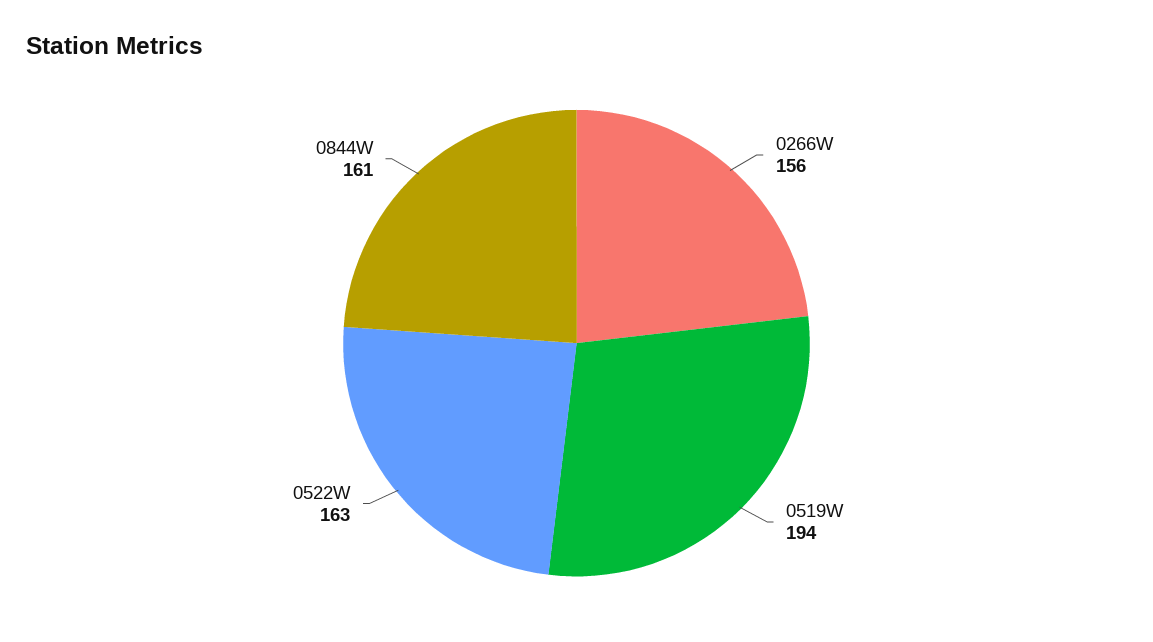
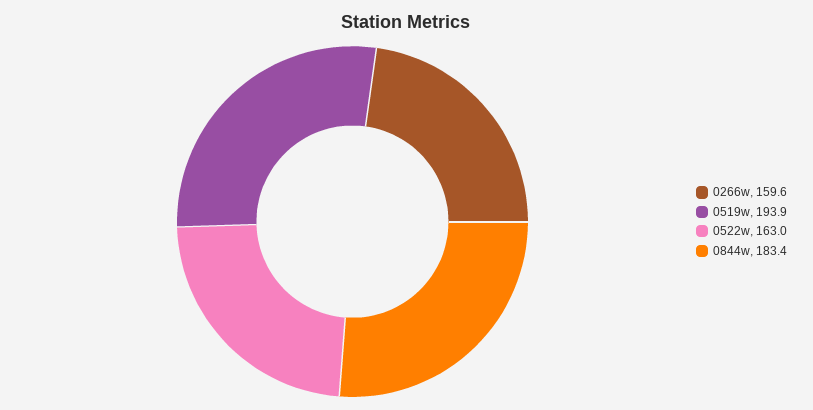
  {
-   "0266W": 156,
+   "0266W": 159.6,
    "0519W": 193.9,
    "0522W": 163,
-   "0844W": 161
+   "0844W": 183.4
  }

